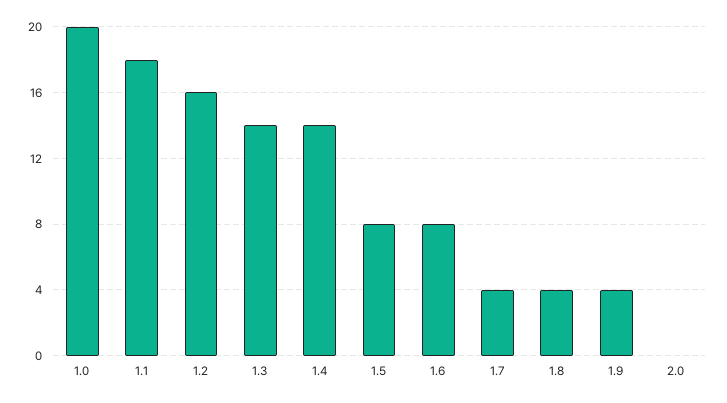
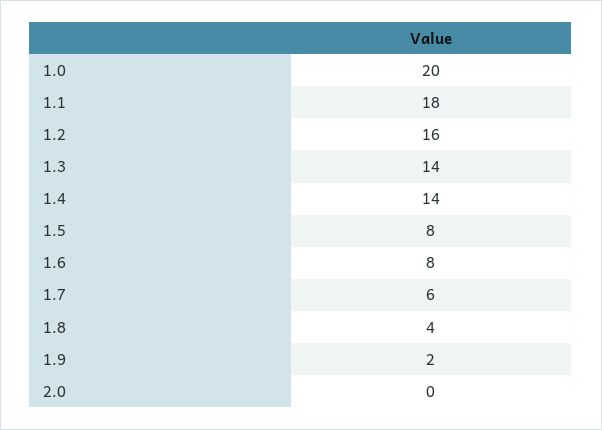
  {
    "1.0": 20,
    "1.1": 18,
    "1.2": 16,
    "1.3": 14,
    "1.4": 14,
    "1.5": 8,
    "1.6": 8,
-   "1.7": 4,
+   "1.7": 6,
    "1.8": 4,
-   "1.9": 4,
+   "1.9": 2,
    "2.0": 0
  }

